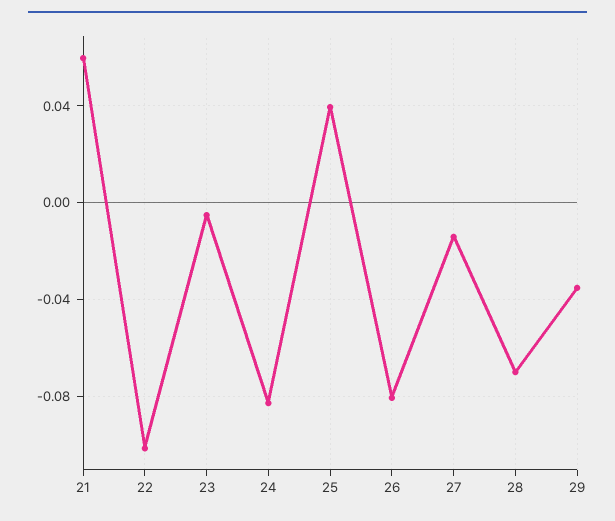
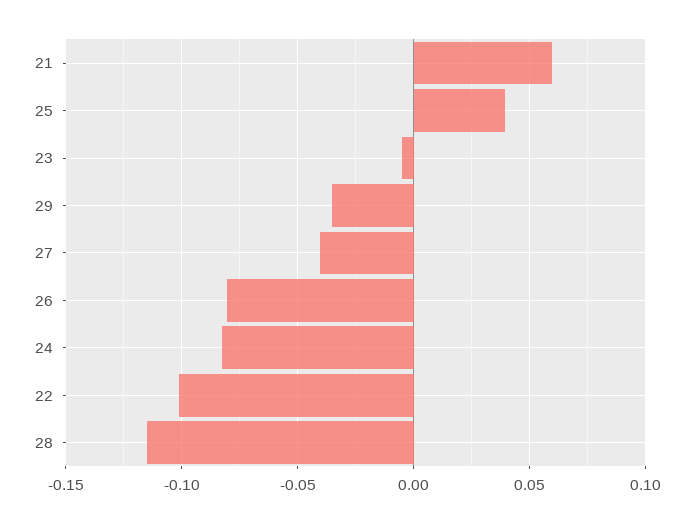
  {
    "21": 0.06,
    "22": -0.1,
    "23": -0.005,
    "24": -0.085,
    "25": 0.04,
    "26": -0.08,
-   "27": -0.015,
+   "27": -0.04,
-   "28": -0.07,
+   "28": -0.115,
    "29": -0.035
  }

